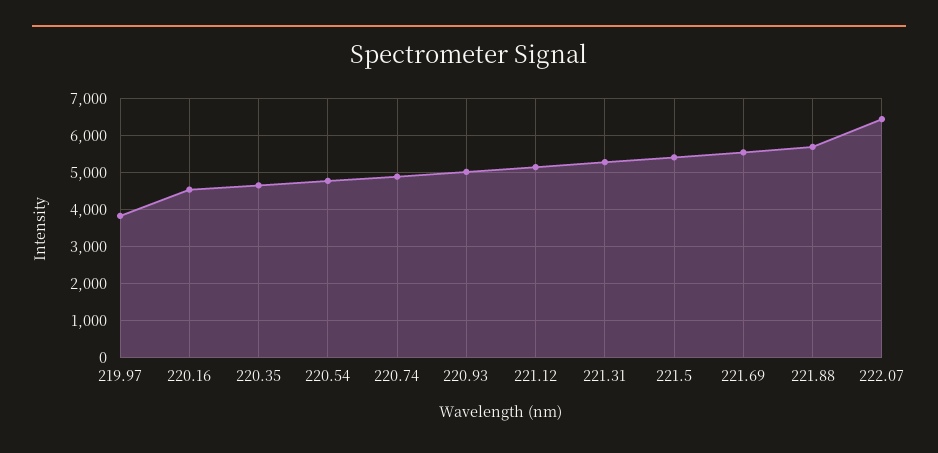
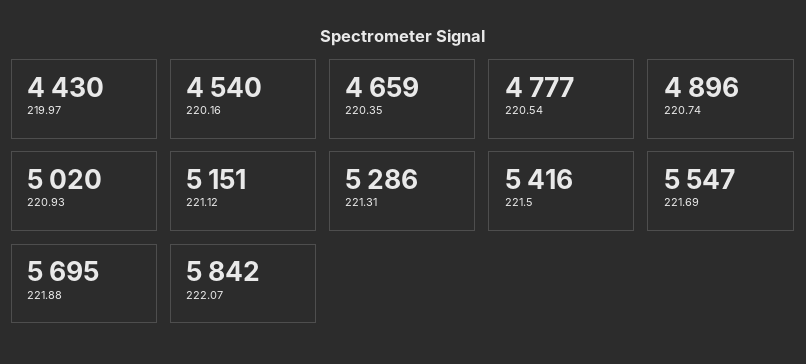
  {
-   "219.97": 3800,
+   "219.97": 4430,
    "220.16": 4540,
    "220.35": 4659,
    "220.54": 4777,
    "220.74": 4896,
    "220.93": 5020,
    "221.12": 5151,
    "221.31": 5286,
    "221.5": 5416,
    "221.69": 5547,
    "221.88": 5695,
-   "222.07": 6400
+   "222.07": 5842
  }

